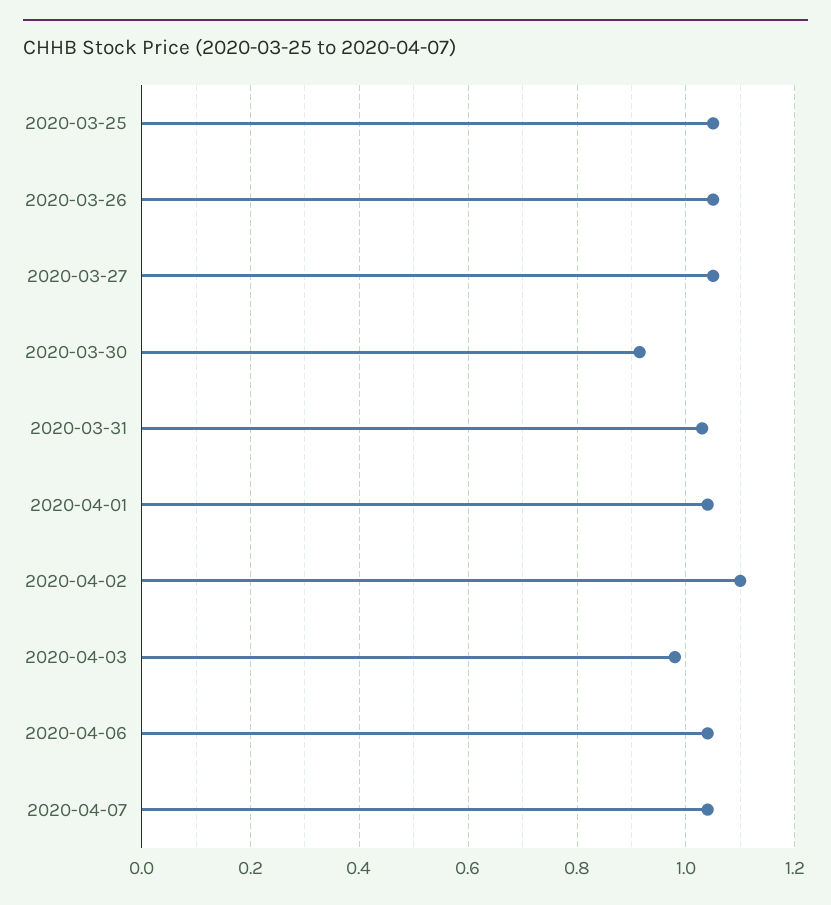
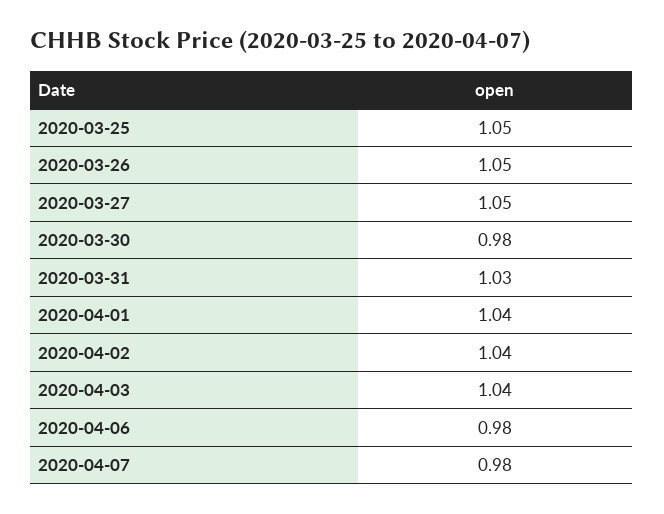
  {
    "2020-03-25": 1.05,
    "2020-03-26": 1.05,
    "2020-03-27": 1.05,
-   "2020-03-30": 0.92,
+   "2020-03-30": 0.98,
    "2020-03-31": 1.03,
    "2020-04-01": 1.04,
-   "2020-04-02": 1.1,
+   "2020-04-02": 1.04,
-   "2020-04-03": 0.98,
+   "2020-04-03": 1.04,
-   "2020-04-06": 1.04,
+   "2020-04-06": 0.98,
-   "2020-04-07": 1.04
+   "2020-04-07": 0.98
  }

